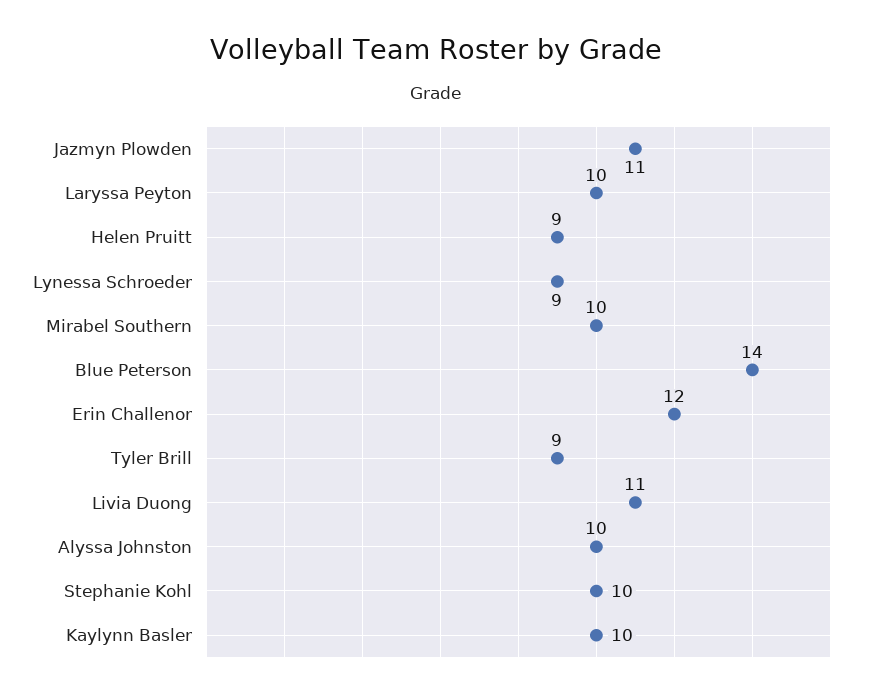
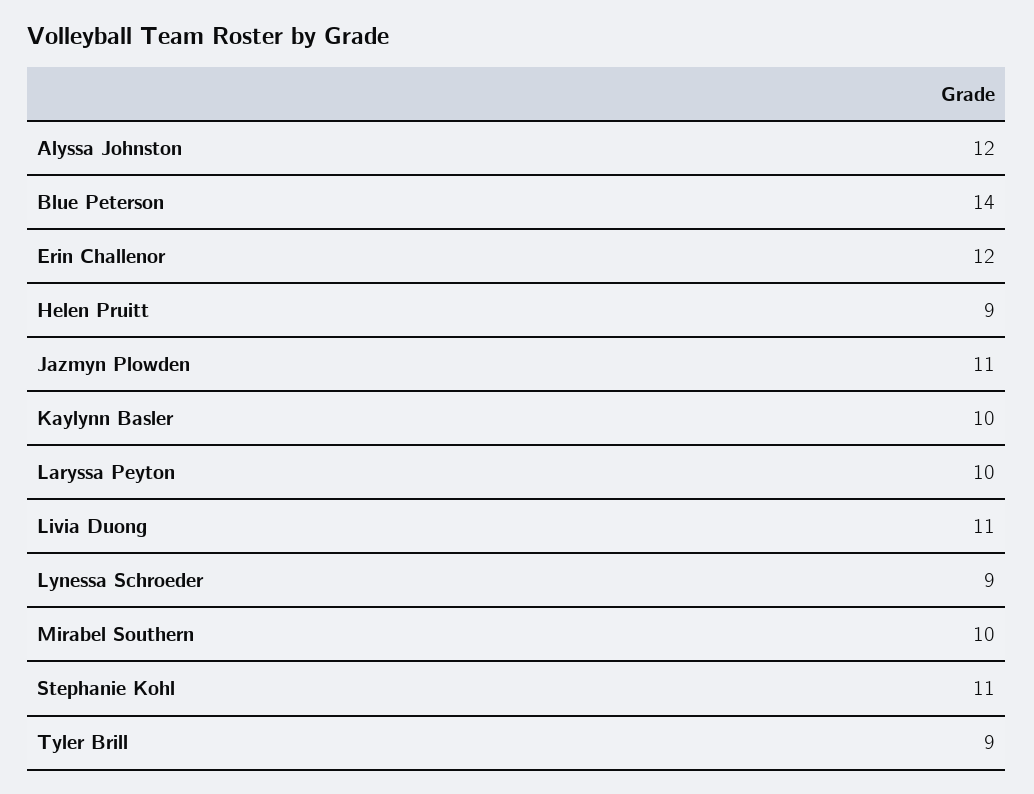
  {
    "Jazmyn Plowden": 11,
    "Laryssa Peyton": 10,
    "Helen Pruitt": 9,
    "Lynessa Schroeder": 9,
    "Mirabel Southern": 10,
    "Blue Peterson": 14,
    "Erin Challenor": 12,
    "Tyler Brill": 9,
    "Livia Duong": 11,
-   "Alyssa Johnston": 10,
+   "Alyssa Johnston": 12,
-   "Stephanie Kohl": 10,
+   "Stephanie Kohl": 11,
    "Kaylynn Basler": 10
  }

